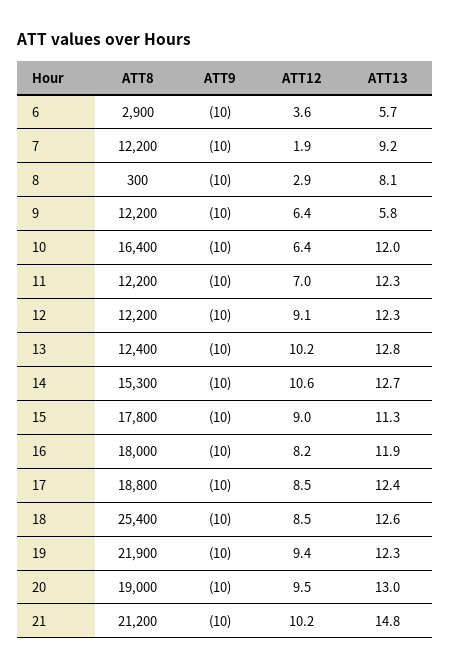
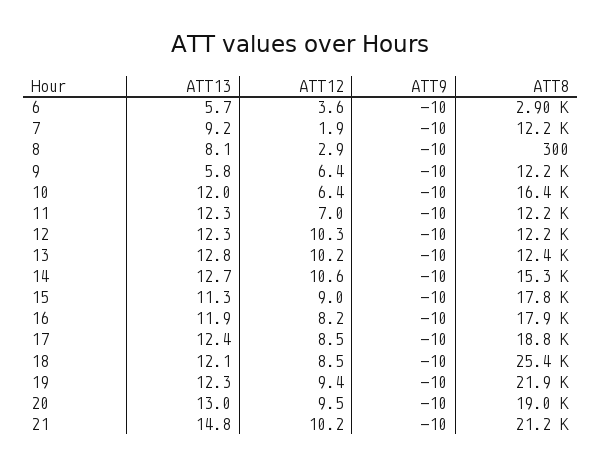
  {
    "ATT8": {
      "6": 2900,
      "7": 12200,
      "8": 300,
      "9": 12200,
      "10": 16400,
      "11": 12200,
      "12": 12200,
      "13": 12400,
      "14": 15300,
      "15": 17800,
-     "16": 18000,
+     "16": 17900,
      "17": 18800,
      "18": 25400,
      "19": 21900,
      "20": 19000,
      "21": 21200
    },
    "ATT9": {
      "6": -10,
      "7": -10,
      "8": -10,
      "9": -10,
      "10": -10,
      "11": -10,
      "12": -10,
      "13": -10,
      "14": -10,
      "15": -10,
      "16": -10,
      "17": -10,
      "18": -10,
      "19": -10,
      "20": -10,
      "21": -10
    },
    "ATT12": {
      "6": 3.6,
      "7": 1.9,
      "8": 2.9,
      "9": 6.4,
      "10": 6.4,
      "11": 7,
-     "12": 9.1,
+     "12": 10.3,
      "13": 10.2,
      "14": 10.6,
      "15": 9,
      "16": 8.2,
      "17": 8.5,
      "18": 8.5,
      "19": 9.4,
      "20": 9.5,
      "21": 10.2
    },
    "ATT13": {
      "6": 5.7,
      "7": 9.2,
      "8": 8.1,
      "9": 5.8,
      "10": 12,
      "11": 12.3,
      "12": 12.3,
      "13": 12.8,
      "14": 12.7,
      "15": 11.3,
      "16": 11.9,
      "17": 12.4,
-     "18": 12.6,
+     "18": 12.1,
      "19": 12.3,
      "20": 13,
      "21": 14.8
    }
  }

